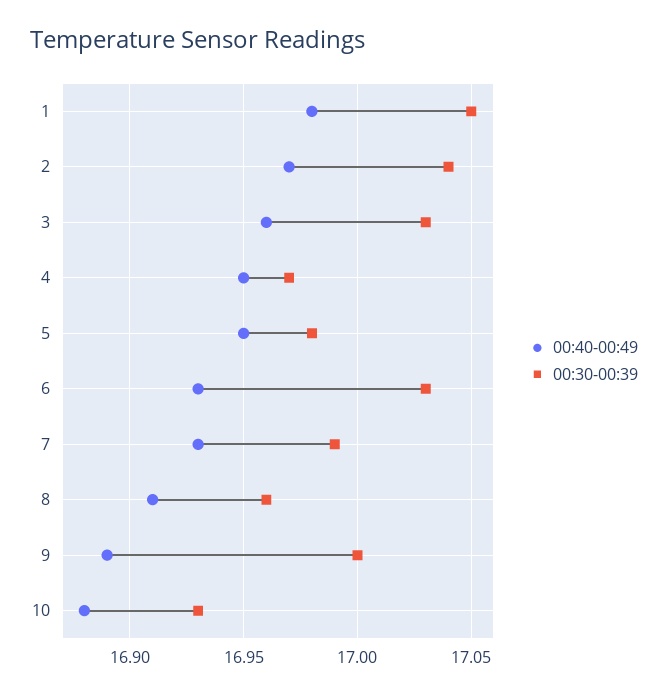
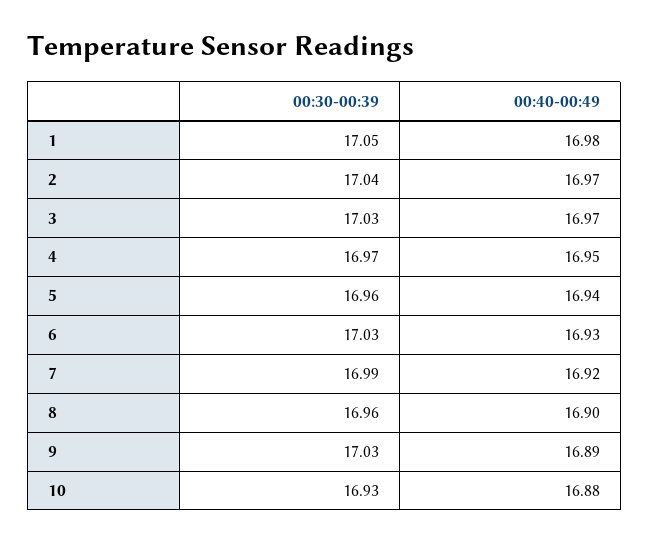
  {
    "00:40-00:49": {
      "1": 16.98,
      "2": 16.97,
-     "3": 16.96,
+     "3": 16.97,
      "4": 16.95,
-     "5": 16.95,
+     "5": 16.94,
      "6": 16.93,
-     "7": 16.93,
+     "7": 16.92,
-     "8": 16.91,
+     "8": 16.9,
      "9": 16.89,
      "10": 16.88
    },
    "00:30-00:39": {
      "1": 17.05,
      "2": 17.04,
      "3": 17.03,
      "4": 16.97,
-     "5": 16.98,
+     "5": 16.96,
      "6": 17.03,
      "7": 16.99,
      "8": 16.96,
-     "9": 17,
+     "9": 17.03,
      "10": 16.93
    }
  }

